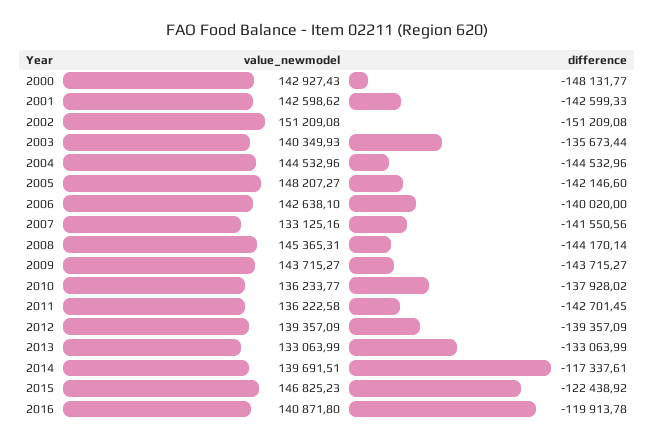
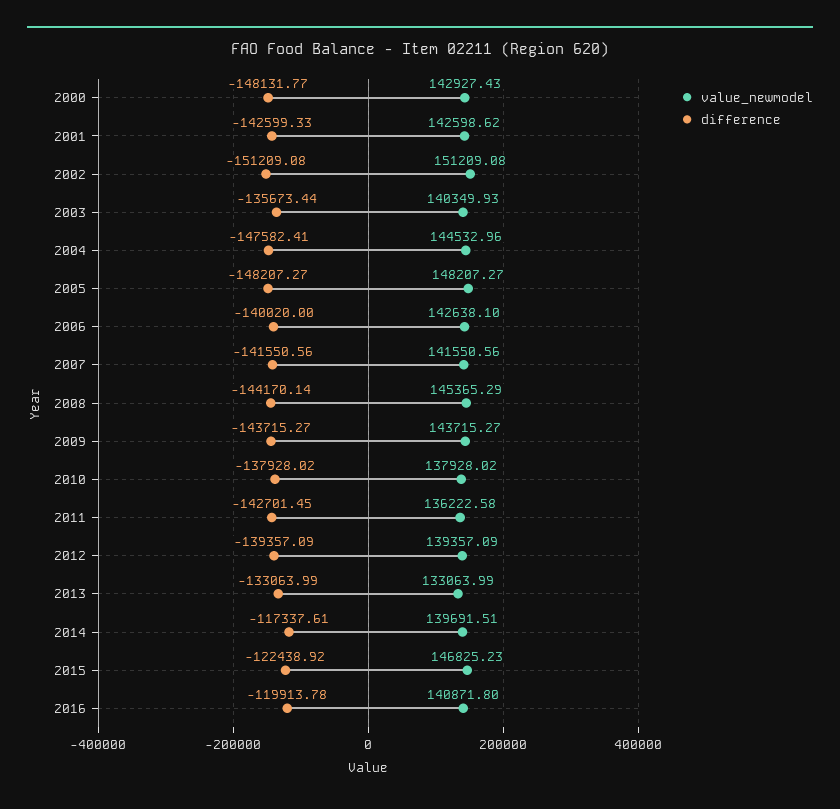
  {
    "value_newmodel": {
      "2000": 142927.43,
      "2001": 142598.62,
      "2002": 151209.08,
      "2003": 140349.93,
      "2004": 144532.96,
      "2005": 148207.27,
      "2006": 142638.1,
-     "2007": 133125.16,
+     "2007": 141550.56,
-     "2008": 145365.31,
+     "2008": 145365.29,
      "2009": 143715.27,
-     "2010": 136233.77,
+     "2010": 137928.02,
      "2011": 136222.58,
      "2012": 139357.09,
      "2013": 133063.99,
      "2014": 139691.51,
      "2015": 146825.23,
      "2016": 140871.8
    },
    "difference": {
      "2000": -148131.77,
      "2001": -142599.33,
      "2002": -151209.08,
      "2003": -135673.44,
-     "2004": -144532.96,
+     "2004": -147582.41,
-     "2005": -142146.6,
+     "2005": -148207.27,
      "2006": -140020,
      "2007": -141550.56,
      "2008": -144170.14,
      "2009": -143715.27,
      "2010": -137928.02,
      "2011": -142701.45,
      "2012": -139357.09,
      "2013": -133063.99,
      "2014": -117337.61,
      "2015": -122438.92,
      "2016": -119913.78
    }
  }

